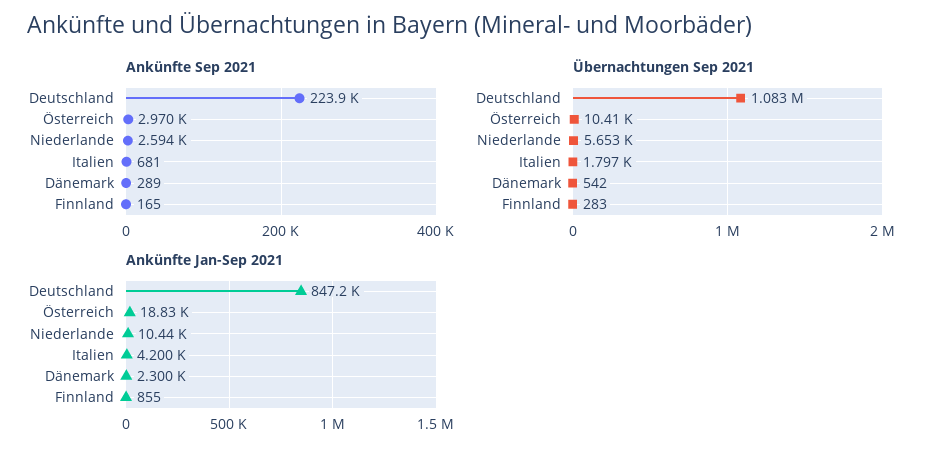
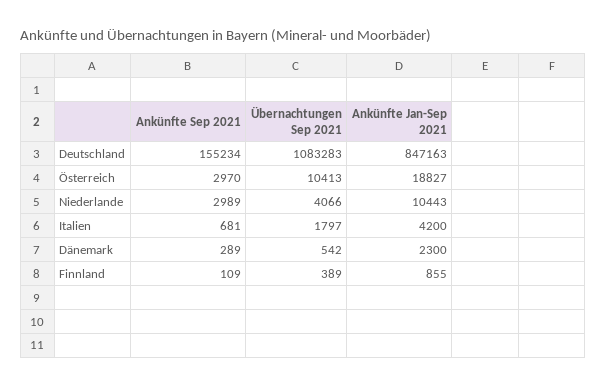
  {
    "Ankünfte Sep 2021": {
-     "Deutschland": 223900,
+     "Deutschland": 155234,
      "Österreich": 2970,
-     "Niederlande": 2594,
+     "Niederlande": 2989,
      "Italien": 681,
      "Dänemark": 289,
-     "Finnland": 165
+     "Finnland": 109
    },
    "Übernachtungen Sep 2021": {
      "Deutschland": 1083283,
      "Österreich": 10413,
-     "Niederlande": 5653,
+     "Niederlande": 4066,
      "Italien": 1797,
      "Dänemark": 542,
-     "Finnland": 283
+     "Finnland": 389
    },
    "Ankünfte Jan-Sep 2021": {
      "Deutschland": 847163,
      "Österreich": 18827,
      "Niederlande": 10443,
      "Italien": 4200,
      "Dänemark": 2300,
      "Finnland": 855
    }
  }

